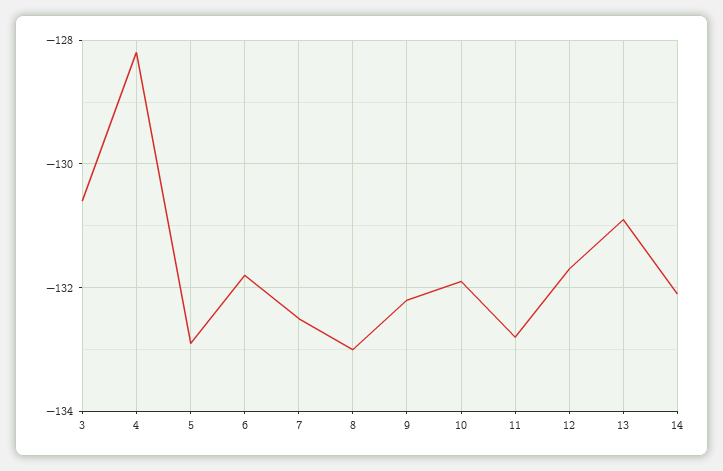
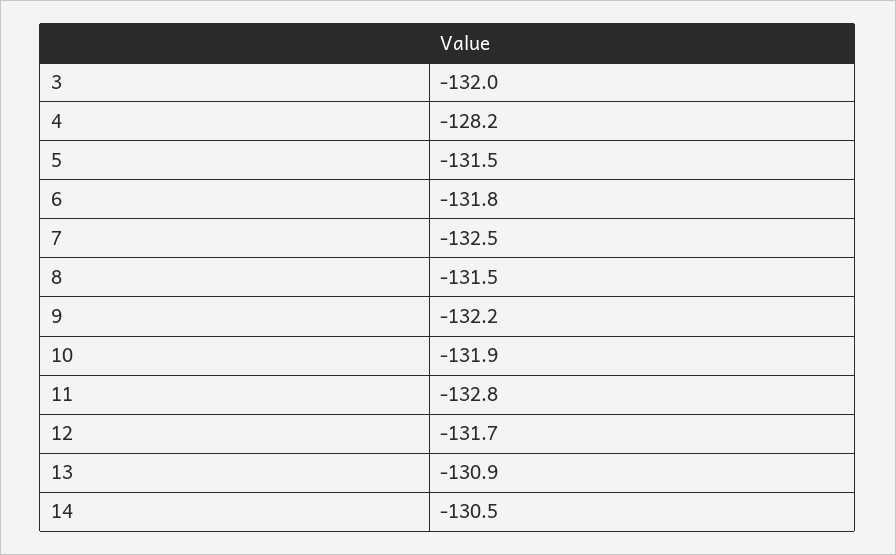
  {
-   "3": -130.5,
+   "3": -132,
    "4": -128.2,
-   "5": -133,
+   "5": -131.5,
    "6": -131.8,
    "7": -132.5,
-   "8": -133,
+   "8": -131.5,
    "9": -132.2,
    "10": -131.9,
    "11": -132.8,
    "12": -131.7,
    "13": -130.9,
-   "14": -132
+   "14": -130.5
  }

